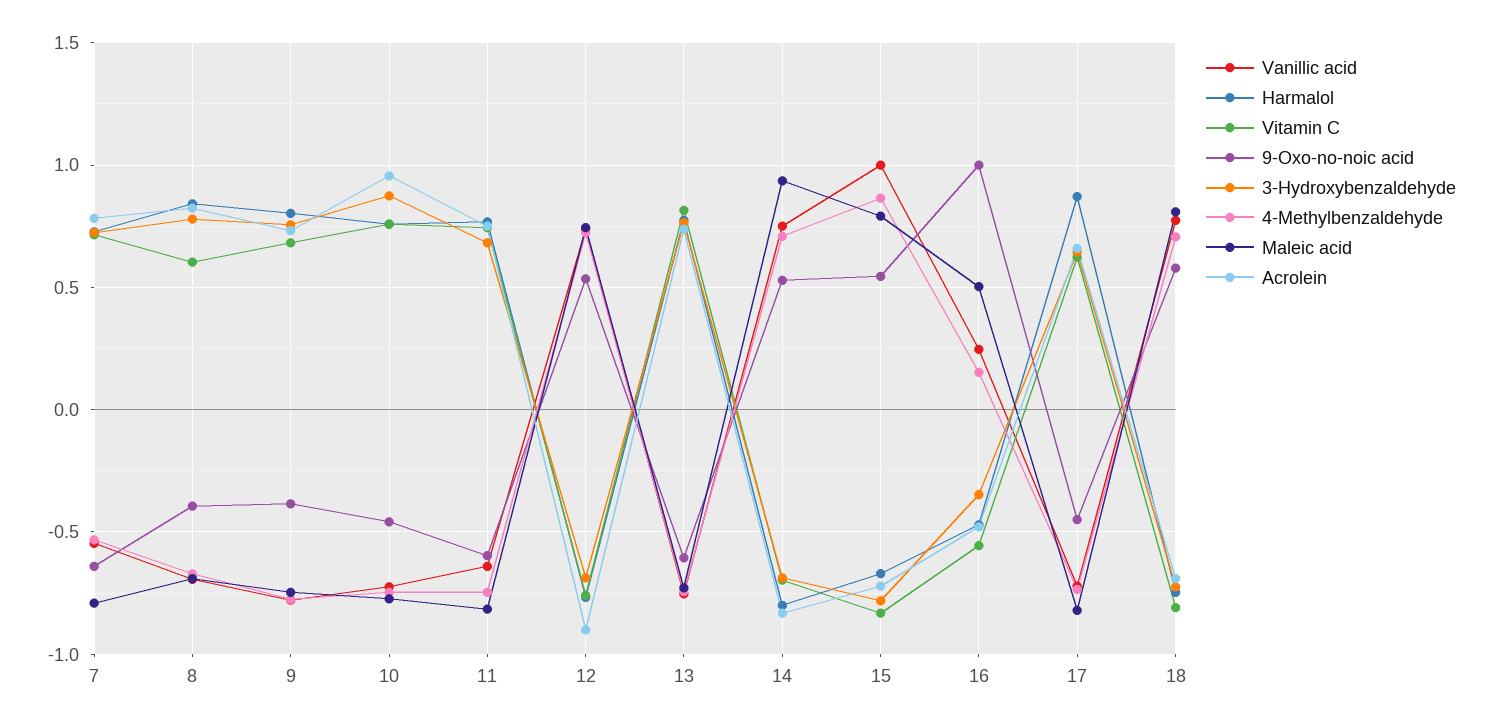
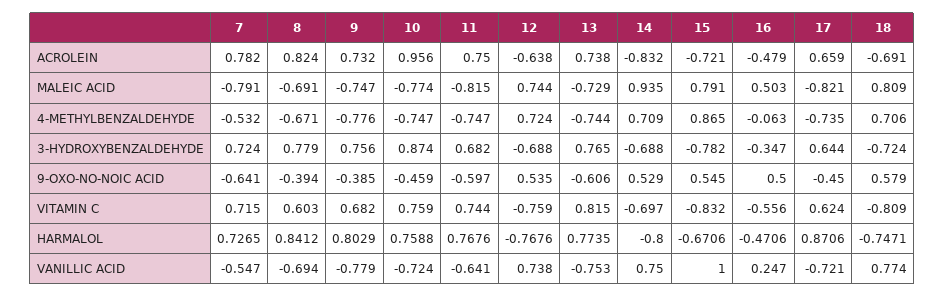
  {
    "Vanillic acid": {
      "7": -0.547,
      "8": -0.694,
      "9": -0.779,
      "10": -0.724,
      "11": -0.641,
      "12": 0.738,
      "13": -0.753,
      "14": 0.75,
      "15": 1,
      "16": 0.247,
      "17": -0.721,
      "18": 0.774
    },
    "Harmalol": {
      "7": 0.7265,
      "8": 0.8412,
      "9": 0.8029,
      "10": 0.7588,
      "11": 0.7676,
      "12": -0.7676,
      "13": 0.7735,
      "14": -0.8,
      "15": -0.6706,
      "16": -0.4706,
      "17": 0.8706,
      "18": -0.7471
    },
    "Vitamin C": {
      "7": 0.715,
      "8": 0.603,
      "9": 0.682,
      "10": 0.759,
      "11": 0.744,
      "12": -0.759,
      "13": 0.815,
      "14": -0.697,
      "15": -0.832,
      "16": -0.556,
      "17": 0.624,
      "18": -0.809
    },
    "9-Oxo-no-noic acid": {
      "7": -0.641,
      "8": -0.394,
      "9": -0.385,
      "10": -0.459,
      "11": -0.597,
      "12": 0.535,
      "13": -0.606,
      "14": 0.529,
      "15": 0.545,
-     "16": 1,
+     "16": 0.5,
      "17": -0.45,
      "18": 0.579
    },
    "3-Hydroxybenzaldehyde": {
      "7": 0.724,
      "8": 0.779,
      "9": 0.756,
      "10": 0.874,
      "11": 0.682,
      "12": -0.688,
      "13": 0.765,
      "14": -0.688,
      "15": -0.782,
      "16": -0.347,
      "17": 0.644,
      "18": -0.724
    },
    "4-Methylbenzaldehyde": {
      "7": -0.532,
      "8": -0.671,
      "9": -0.776,
      "10": -0.747,
      "11": -0.747,
      "12": 0.724,
      "13": -0.744,
      "14": 0.709,
      "15": 0.865,
-     "16": 0.15,
+     "16": -0.063,
      "17": -0.735,
      "18": 0.706
    },
    "Maleic acid": {
      "7": -0.791,
      "8": -0.691,
      "9": -0.747,
      "10": -0.774,
      "11": -0.815,
      "12": 0.744,
      "13": -0.729,
      "14": 0.935,
      "15": 0.791,
      "16": 0.503,
      "17": -0.821,
      "18": 0.809
    },
    "Acrolein": {
      "7": 0.782,
      "8": 0.824,
      "9": 0.732,
      "10": 0.956,
      "11": 0.75,
-     "12": -0.9,
+     "12": -0.638,
      "13": 0.738,
      "14": -0.832,
      "15": -0.721,
      "16": -0.479,
      "17": 0.659,
      "18": -0.691
    }
  }

